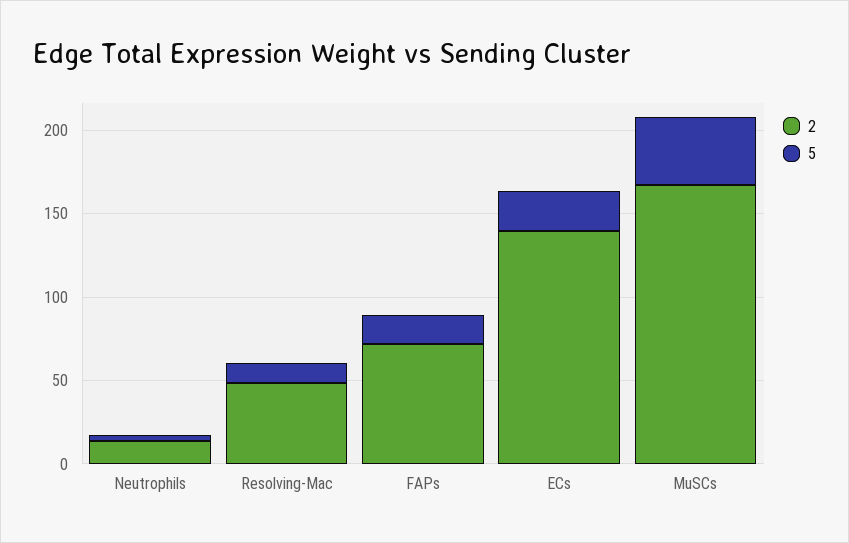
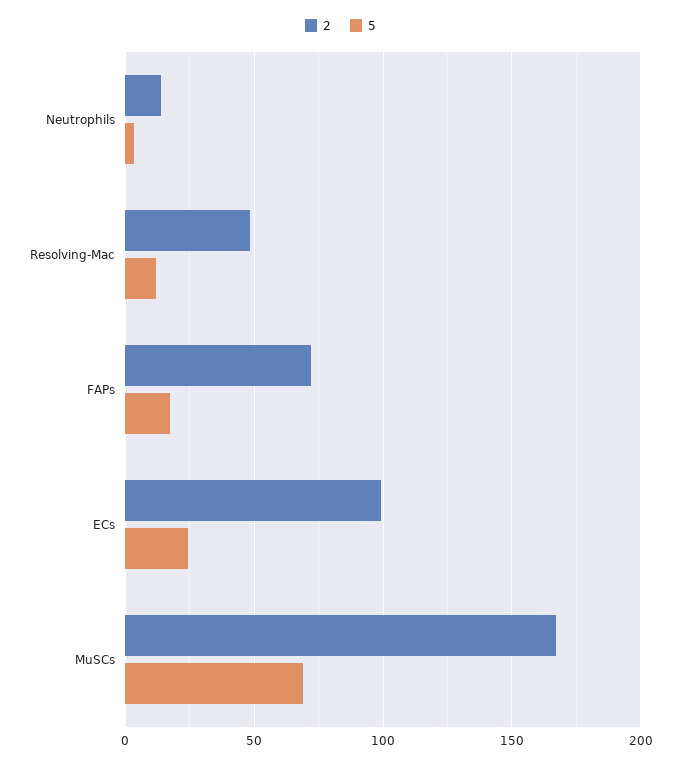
  {
    "2": {
      "Neutrophils": 15,
      "Resolving-Mac": 50,
      "FAPs": 70,
-     "ECs": 140,
+     "ECs": 100,
      "MuSCs": 165
    },
    "5": {
      "Neutrophils": 5,
      "Resolving-Mac": 10,
      "FAPs": 20,
      "ECs": 25,
-     "MuSCs": 40
+     "MuSCs": 70
    }
  }

